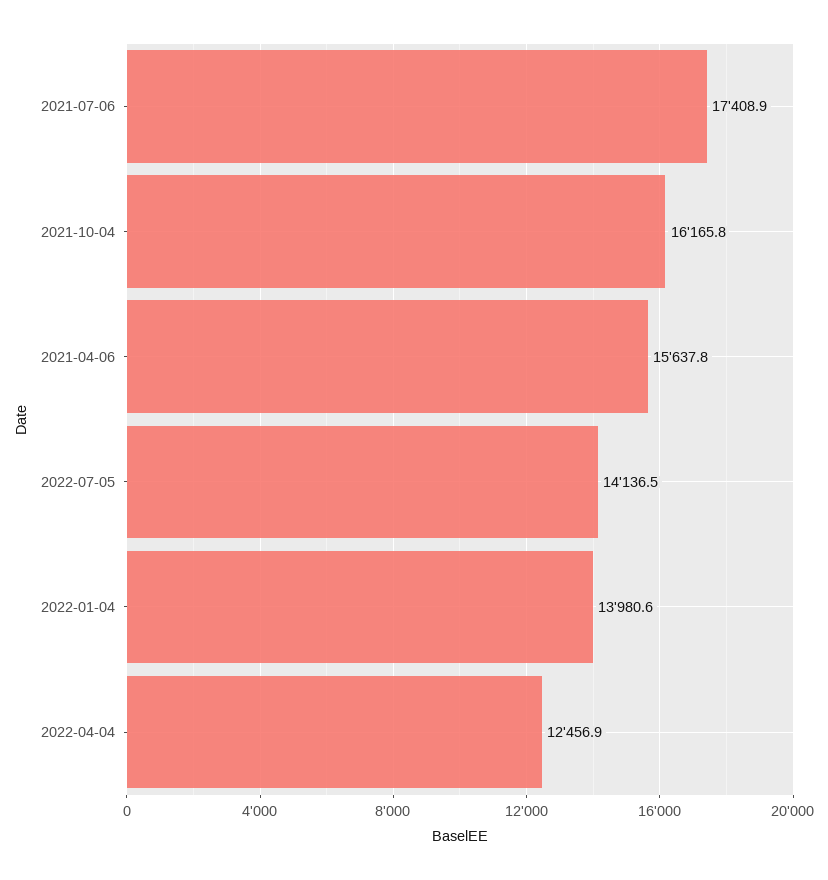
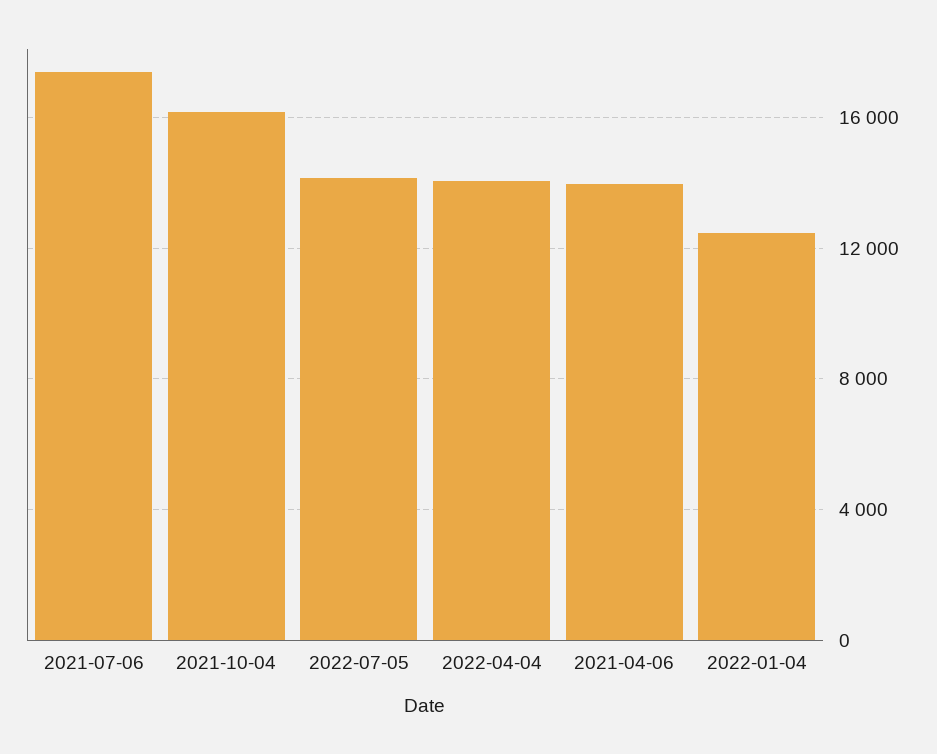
  {
    "2021-07-06": 17408.9,
    "2021-10-04": 16165.8,
-   "2021-04-06": 15637.8,
+   "2021-04-06": 14000,
    "2022-07-05": 14136.5,
-   "2022-01-04": 13980.6,
+   "2022-01-04": 12500,
-   "2022-04-04": 12456.9
+   "2022-04-04": 14000
  }

